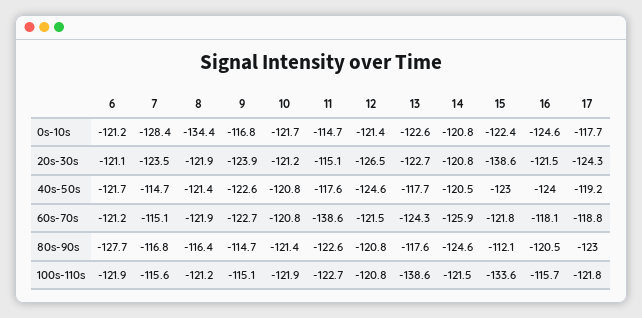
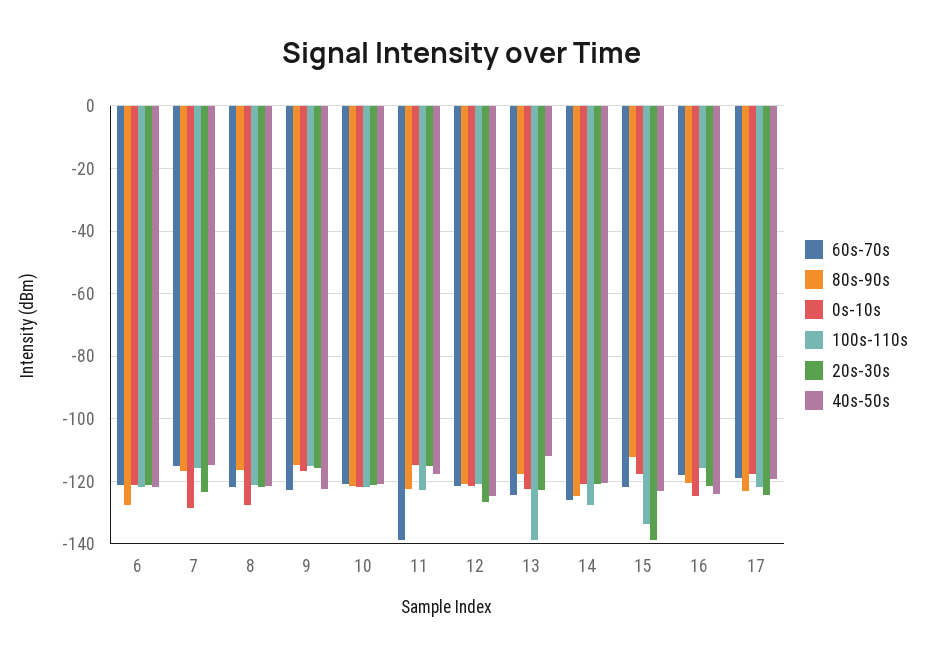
  {
    "0s-10s": {
      "6": -121.2,
      "7": -128.4,
-     "8": -134.4,
+     "8": -128,
      "9": -116.8,
      "10": -121.7,
      "11": -114.7,
      "12": -121.4,
      "13": -122.6,
      "14": -120.8,
-     "15": -122.4,
+     "15": -118,
      "16": -124.6,
      "17": -117.7
    },
    "20s-30s": {
      "6": -121.1,
      "7": -123.5,
      "8": -121.9,
-     "9": -123.9,
+     "9": -116,
      "10": -121.2,
      "11": -115.1,
      "12": -126.5,
      "13": -122.7,
      "14": -120.8,
      "15": -138.6,
      "16": -121.5,
      "17": -124.3
    },
    "40s-50s": {
      "6": -121.7,
      "7": -114.7,
      "8": -121.4,
      "9": -122.6,
      "10": -120.8,
      "11": -117.6,
      "12": -124.6,
-     "13": -117.7,
+     "13": -112,
      "14": -120.5,
      "15": -123,
      "16": -124,
      "17": -119.2
    },
    "60s-70s": {
      "6": -121.2,
      "7": -115.1,
      "8": -121.9,
      "9": -122.7,
      "10": -120.8,
      "11": -138.6,
      "12": -121.5,
      "13": -124.3,
      "14": -125.9,
      "15": -121.8,
      "16": -118.1,
      "17": -118.8
    },
    "80s-90s": {
      "6": -127.7,
      "7": -116.8,
      "8": -116.4,
      "9": -114.7,
      "10": -121.4,
      "11": -122.6,
      "12": -120.8,
      "13": -117.6,
      "14": -124.6,
      "15": -112.1,
      "16": -120.5,
      "17": -123
    },
    "100s-110s": {
      "6": -121.9,
      "7": -115.6,
      "8": -121.2,
      "9": -115.1,
      "10": -121.9,
      "11": -122.7,
      "12": -120.8,
      "13": -138.6,
-     "14": -121.5,
+     "14": -128,
      "15": -133.6,
      "16": -115.7,
      "17": -121.8
    }
  }

